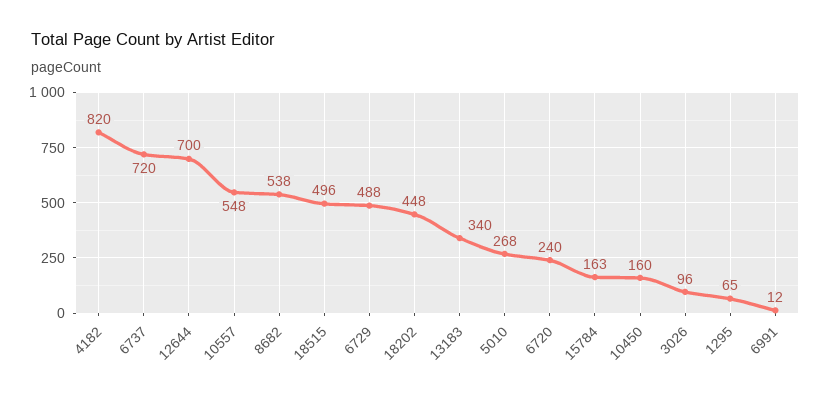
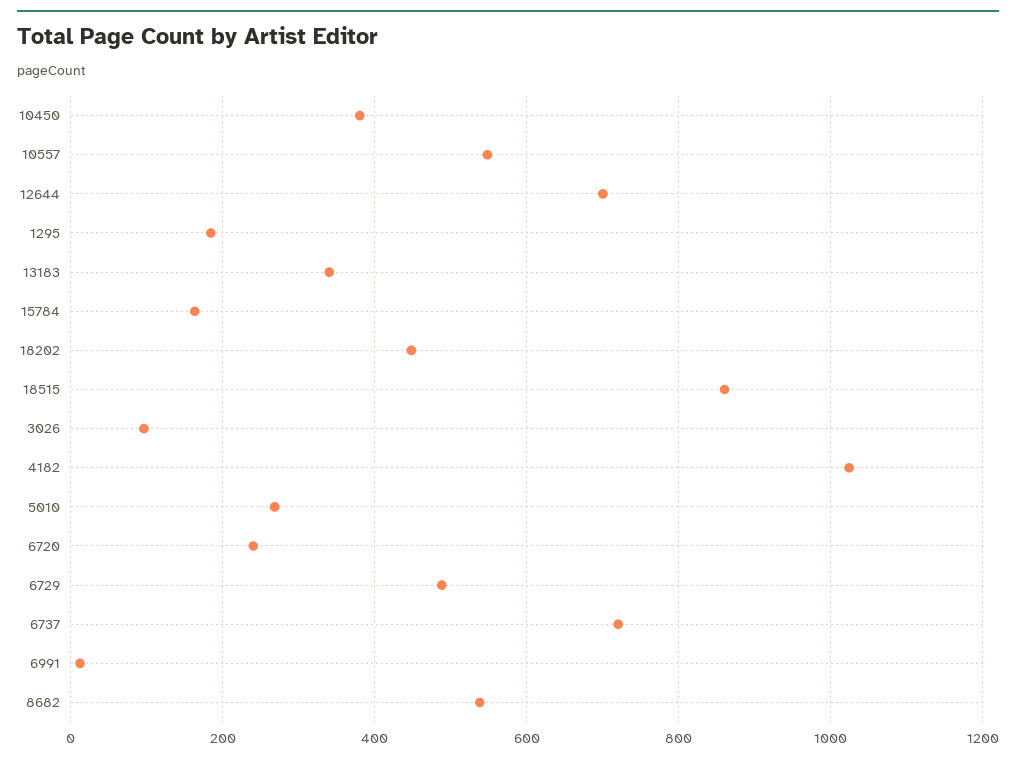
  {
-   "4182": 820,
+   "4182": 1020,
    "6737": 720,
    "12644": 700,
    "10557": 548,
    "8682": 538,
-   "18515": 496,
+   "18515": 860,
    "6729": 488,
    "18202": 448,
    "13183": 340,
    "5010": 268,
    "6720": 240,
    "15784": 163,
-   "10450": 160,
+   "10450": 380,
    "3026": 96,
-   "1295": 65,
+   "1295": 180,
    "6991": 12
  }

